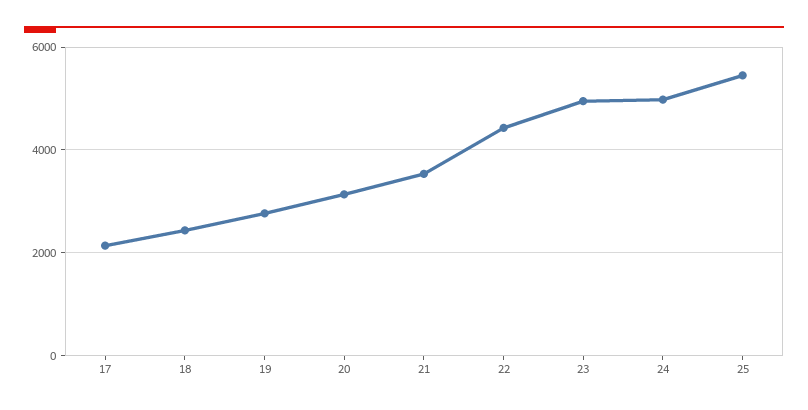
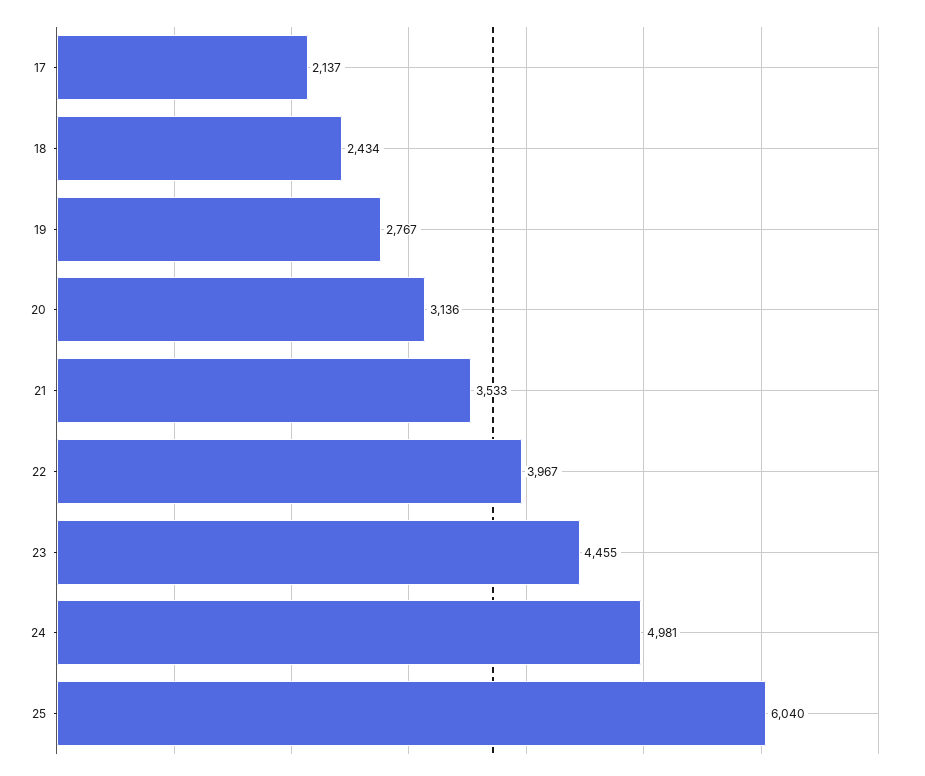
  {
    "17": 2137,
    "18": 2434,
    "19": 2767,
    "20": 3136,
    "21": 3533,
-   "22": 4400,
+   "22": 3967,
-   "23": 5000,
+   "23": 4455,
    "24": 4981,
-   "25": 5400
+   "25": 6040
  }

